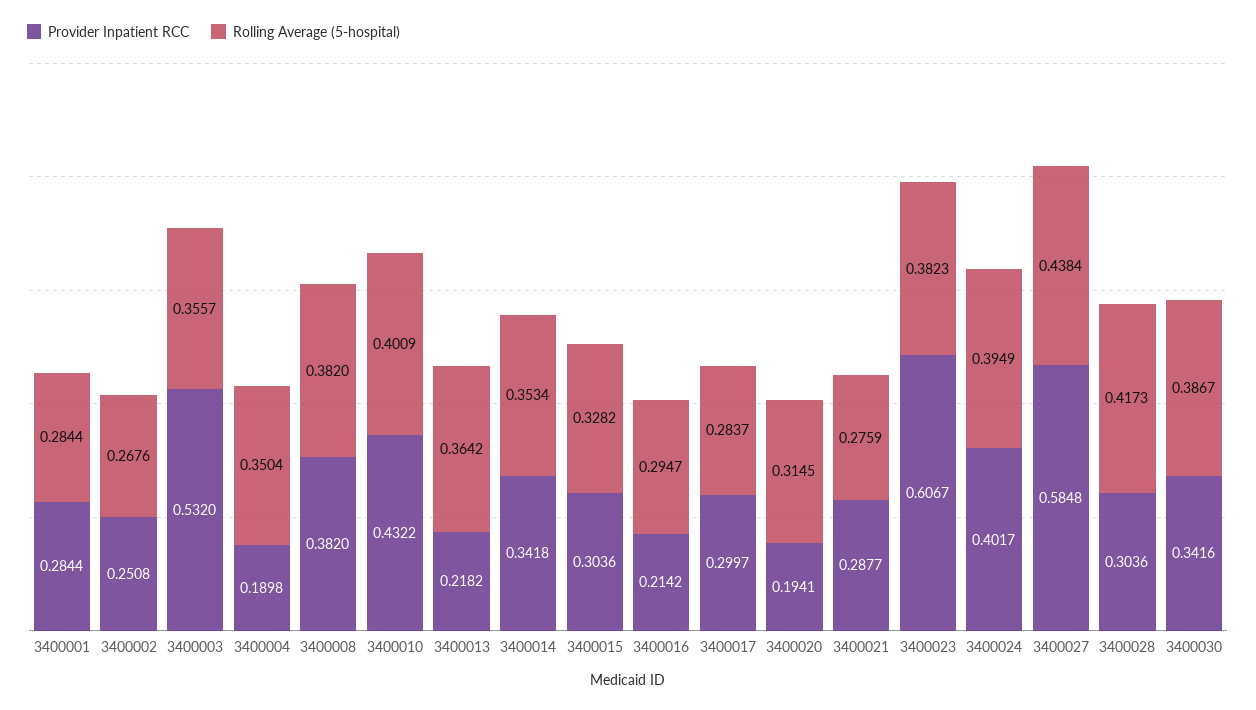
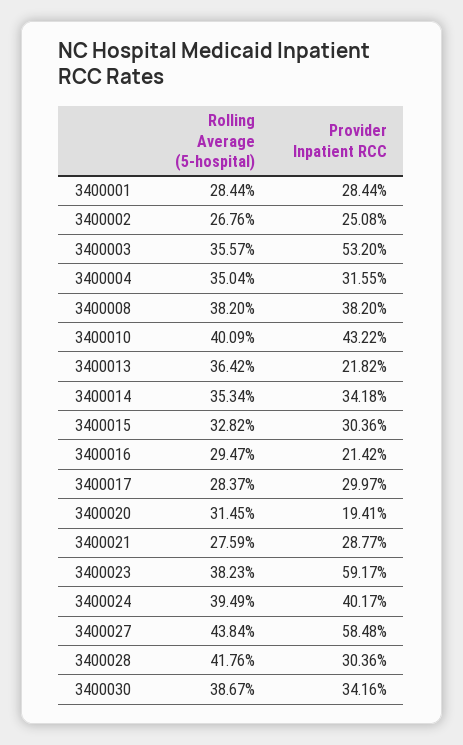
  {
    "Provider Inpatient RCC": {
      "3400001": 0.2844,
      "3400002": 0.2508,
      "3400003": 0.532,
-     "3400004": 0.1898,
+     "3400004": 0.3155,
      "3400008": 0.382,
      "3400010": 0.4322,
      "3400013": 0.2182,
      "3400014": 0.3418,
      "3400015": 0.3036,
      "3400016": 0.2142,
      "3400017": 0.2997,
      "3400020": 0.1941,
      "3400021": 0.2877,
-     "3400023": 0.6067,
+     "3400023": 0.5917,
      "3400024": 0.4017,
      "3400027": 0.5848,
      "3400028": 0.3036,
      "3400030": 0.3416
    },
    "Rolling Average (5-hospital)": {
      "3400001": 0.2844,
      "3400002": 0.2676,
      "3400003": 0.3557,
      "3400004": 0.3504,
      "3400008": 0.382,
      "3400010": 0.4009,
      "3400013": 0.3642,
      "3400014": 0.3534,
      "3400015": 0.3282,
      "3400016": 0.2947,
      "3400017": 0.2837,
      "3400020": 0.3145,
      "3400021": 0.2759,
      "3400023": 0.3823,
      "3400024": 0.3949,
      "3400027": 0.4384,
-     "3400028": 0.4173,
+     "3400028": 0.4176,
      "3400030": 0.3867
    }
  }

